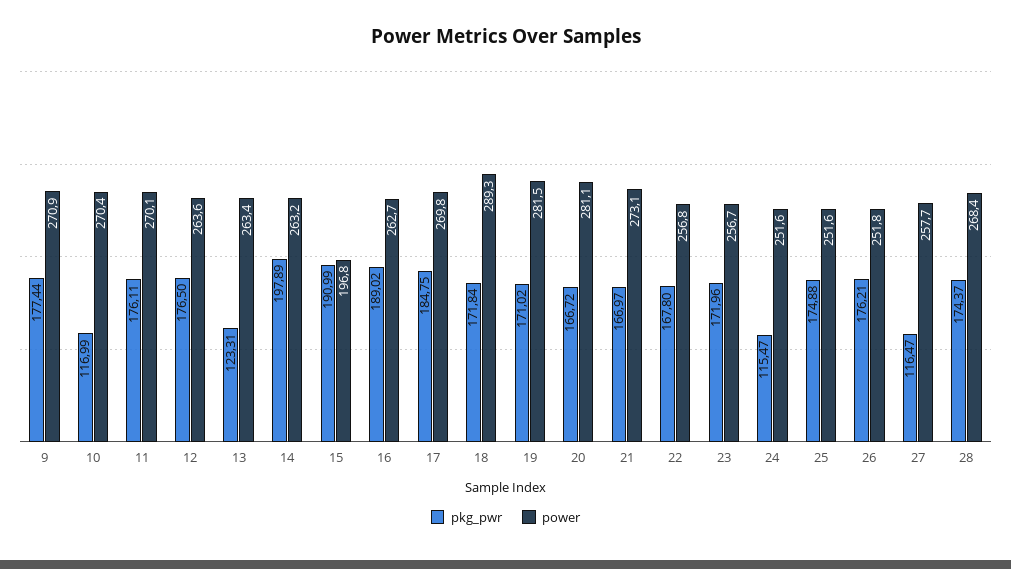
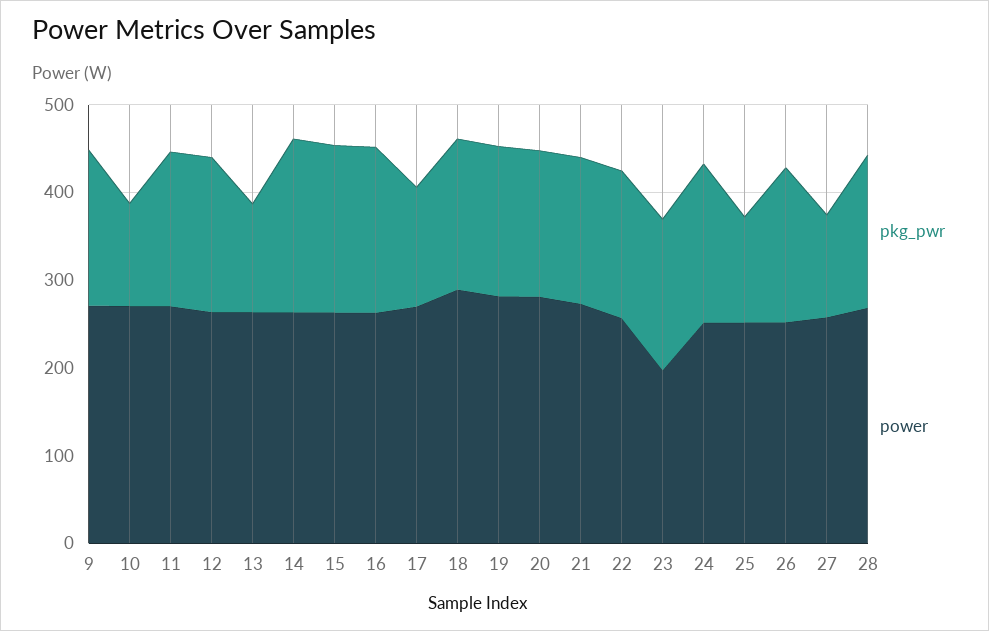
  {
    "pkg_pwr": {
      "9": 177.44,
      "10": 116.99,
      "11": 176.11,
      "12": 176.5,
      "13": 123.31,
      "14": 197.89,
      "15": 190.99,
      "16": 189.02,
-     "17": 184.75,
+     "17": 140,
      "18": 171.84,
      "19": 171.02,
      "20": 166.72,
      "21": 166.97,
      "22": 167.8,
      "23": 171.96,
-     "24": 115.47,
+     "24": 180,
-     "25": 174.88,
+     "25": 120,
      "26": 176.21,
      "27": 116.47,
      "28": 174.37
    },
    "power": {
      "9": 270.9,
      "10": 270.4,
      "11": 270.1,
      "12": 263.6,
      "13": 263.4,
      "14": 263.2,
-     "15": 196.8,
+     "15": 260,
      "16": 262.7,
      "17": 269.8,
      "18": 289.3,
      "19": 281.5,
      "20": 281.1,
      "21": 273.1,
      "22": 256.8,
-     "23": 256.7,
+     "23": 200,
      "24": 251.6,
      "25": 251.6,
      "26": 251.8,
      "27": 257.7,
      "28": 268.4
    }
  }

